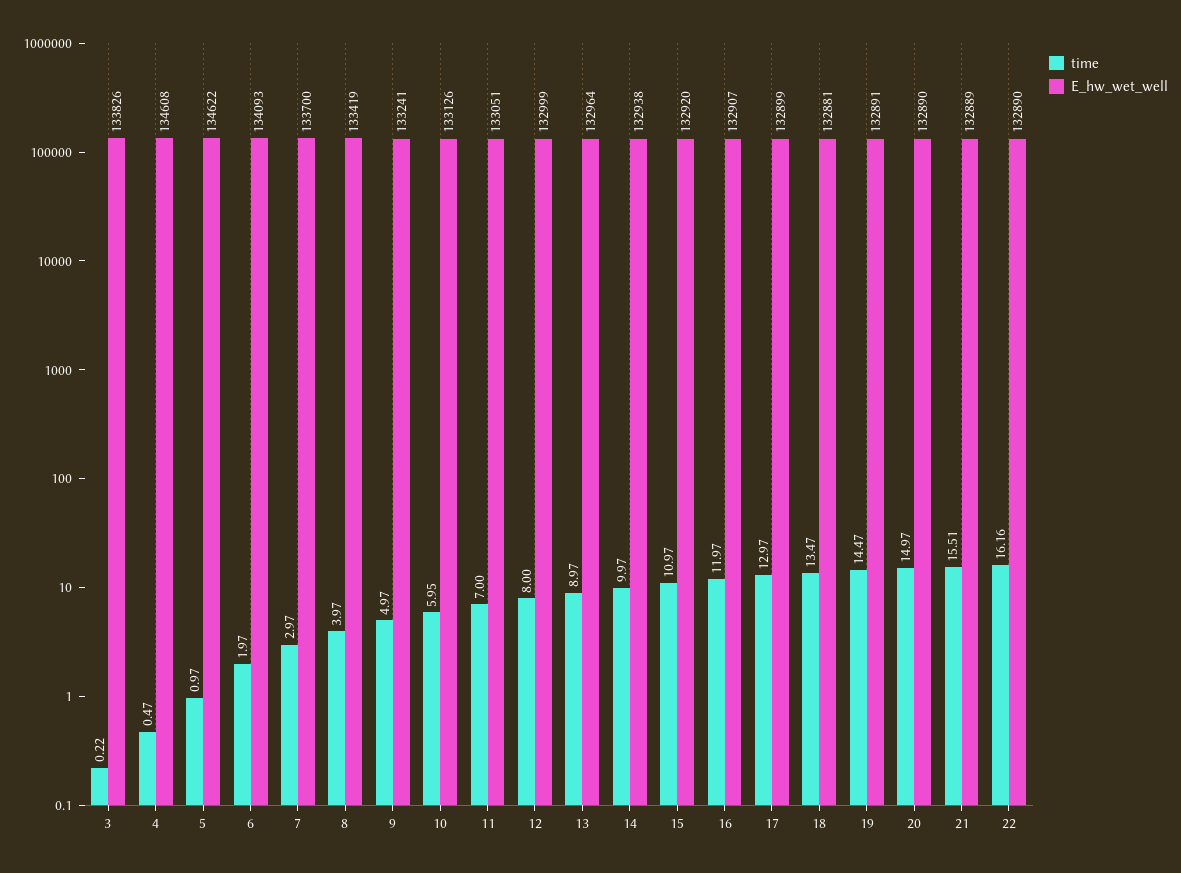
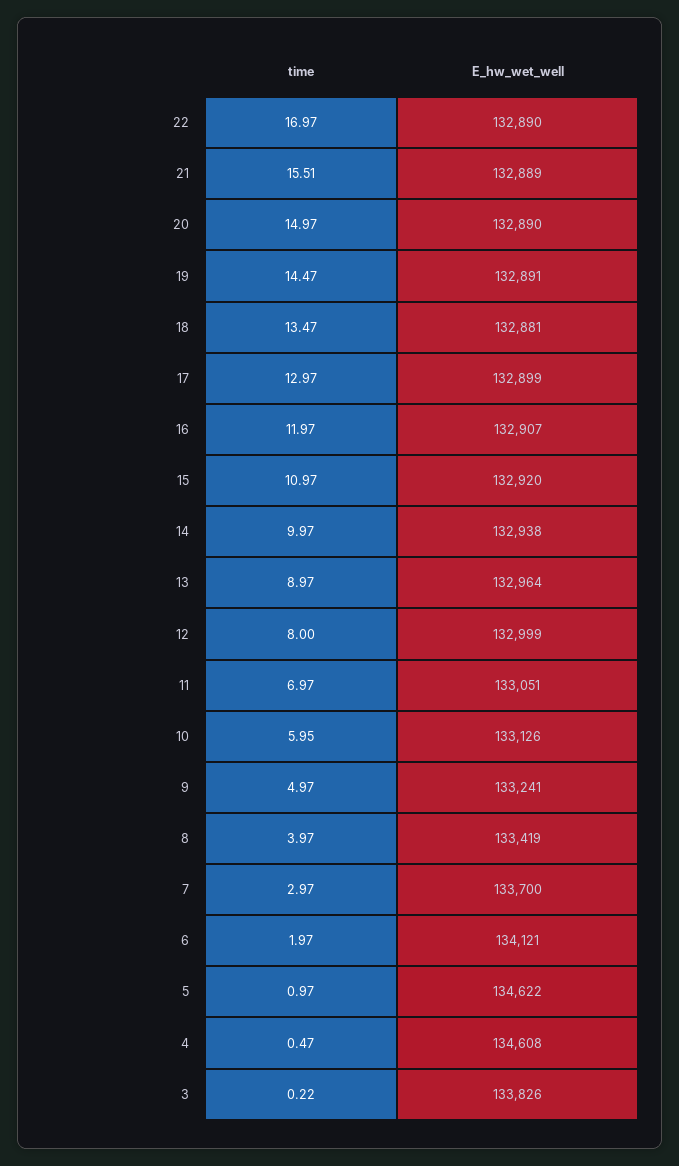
  {
    "time": {
      "3": 0.22,
      "4": 0.47,
      "5": 0.97,
      "6": 1.97,
      "7": 2.97,
      "8": 3.97,
      "9": 4.97,
      "10": 5.95,
-     "11": 7,
+     "11": 6.97,
      "12": 8,
      "13": 8.97,
      "14": 9.97,
      "15": 10.97,
      "16": 11.97,
      "17": 12.97,
      "18": 13.47,
      "19": 14.47,
      "20": 14.97,
      "21": 15.51,
-     "22": 16.16
+     "22": 16.97
    },
    "E_hw_wet_well": {
      "3": 133826,
      "4": 134608,
      "5": 134622,
-     "6": 134093,
+     "6": 134121,
      "7": 133700,
      "8": 133419,
      "9": 133241,
      "10": 133126,
      "11": 133051,
      "12": 132999,
      "13": 132964,
      "14": 132938,
      "15": 132920,
      "16": 132907,
      "17": 132899,
      "18": 132881,
      "19": 132891,
      "20": 132890,
      "21": 132889,
      "22": 132890
    }
  }

